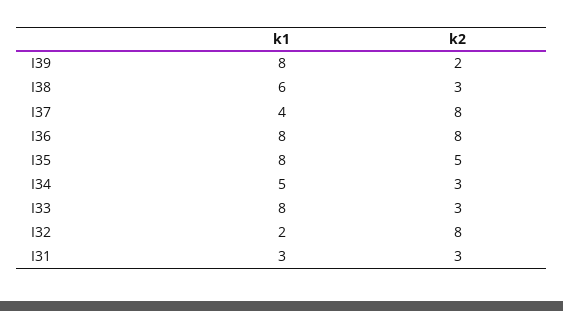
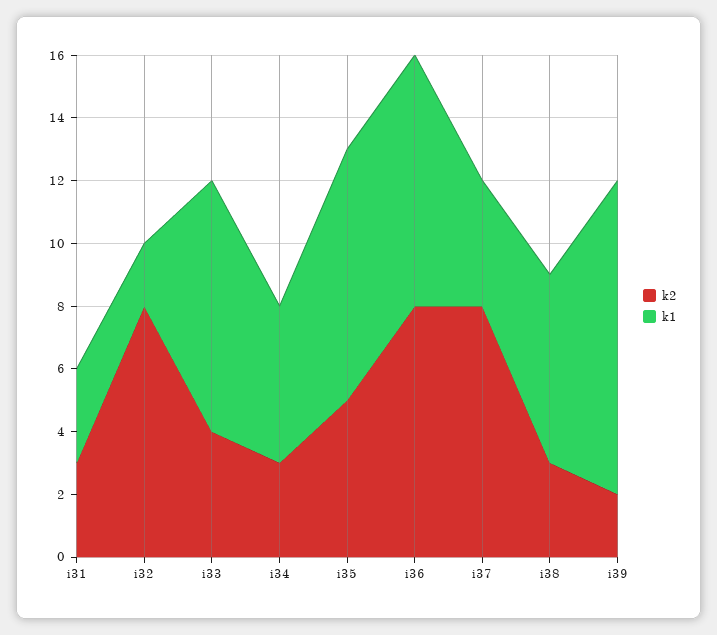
  {
    "k1": {
-     "I39": 8,
+     "I39": 10,
      "I38": 6,
      "I37": 4,
      "I36": 8,
      "I35": 8,
      "I34": 5,
      "I33": 8,
      "I32": 2,
      "I31": 3
    },
    "k2": {
      "I39": 2,
      "I38": 3,
      "I37": 8,
      "I36": 8,
      "I35": 5,
      "I34": 3,
-     "I33": 3,
+     "I33": 4,
      "I32": 8,
      "I31": 3
    }
  }

